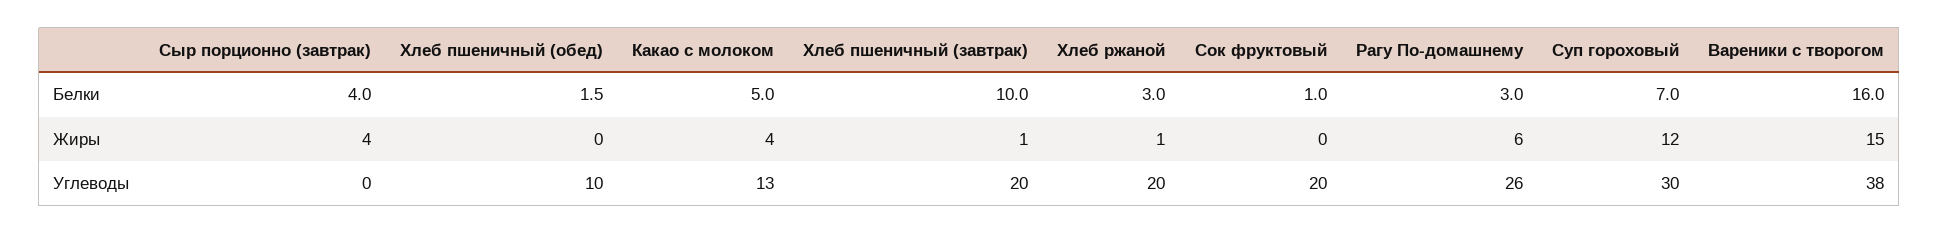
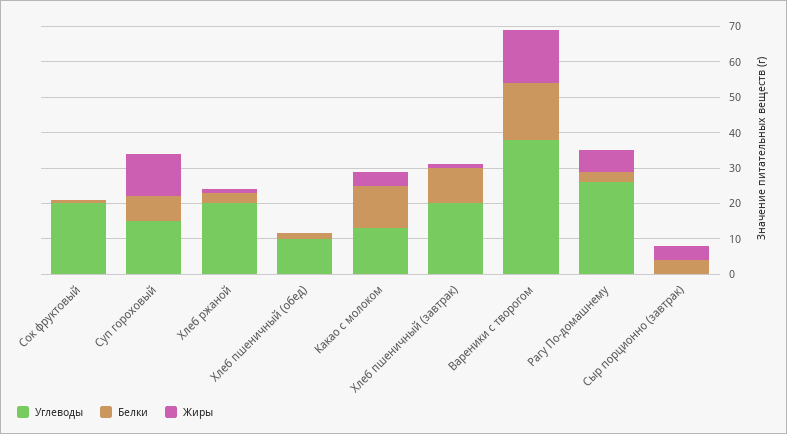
  {
    "Белки": {
      "Сыр порционно (завтрак)": 4,
      "Хлеб пшеничный (обед)": 1.5,
-     "Какао с молоком": 5,
+     "Какао с молоком": 12.5,
      "Хлеб пшеничный (завтрак)": 10,
      "Хлеб ржаной": 3,
      "Сок фруктовый": 1,
      "Рагу По-домашнему": 3,
      "Суп гороховый": 7,
      "Вареники с творогом": 16
    },
    "Жиры": {
      "Сыр порционно (завтрак)": 4,
      "Хлеб пшеничный (обед)": 0,
      "Какао с молоком": 4,
      "Хлеб пшеничный (завтрак)": 1,
      "Хлеб ржаной": 1,
      "Сок фруктовый": 0,
      "Рагу По-домашнему": 6,
      "Суп гороховый": 12,
      "Вареники с творогом": 15
    },
    "Углеводы": {
      "Сыр порционно (завтрак)": 0,
      "Хлеб пшеничный (обед)": 10,
      "Какао с молоком": 13,
      "Хлеб пшеничный (завтрак)": 20,
      "Хлеб ржаной": 20,
      "Сок фруктовый": 20,
      "Рагу По-домашнему": 26,
-     "Суп гороховый": 30,
+     "Суп гороховый": 15,
      "Вареники с творогом": 38
    }
  }

